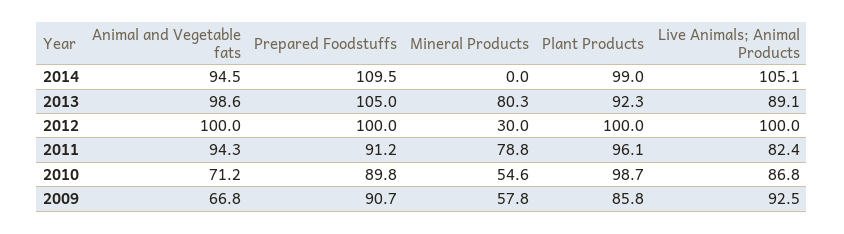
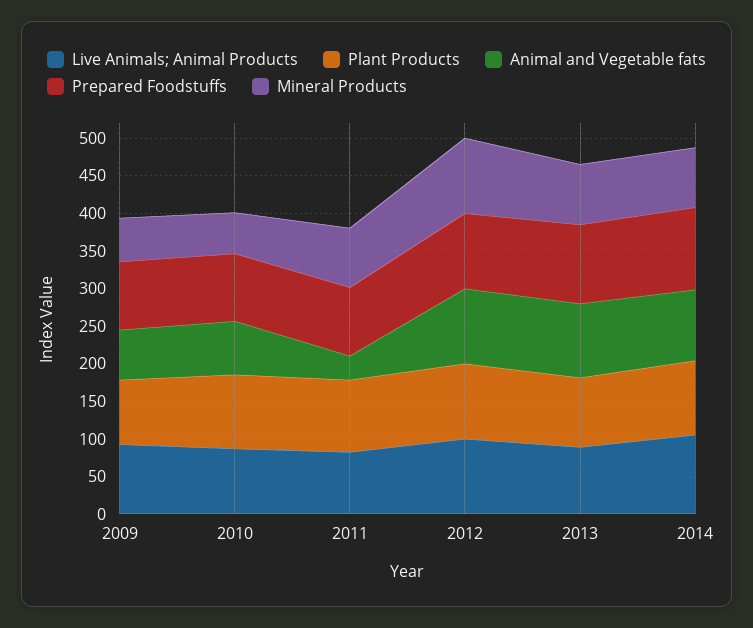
  {
    "Animal and Vegetable fats": {
      "2014": 94.5,
      "2013": 98.6,
      "2012": 100,
-     "2011": 94.3,
+     "2011": 25,
      "2010": 71.2,
      "2009": 66.8
    },
    "Prepared Foodstuffs": {
      "2014": 109.5,
      "2013": 105,
      "2012": 100,
      "2011": 91.2,
      "2010": 89.8,
      "2009": 90.7
    },
    "Mineral Products": {
-     "2014": 0,
+     "2014": 75,
      "2013": 80.3,
-     "2012": 30,
+     "2012": 100,
      "2011": 78.8,
      "2010": 54.6,
      "2009": 57.8
    },
    "Plant Products": {
      "2014": 99,
      "2013": 92.3,
      "2012": 100,
      "2011": 96.1,
      "2010": 98.7,
      "2009": 85.8
    },
    "Live Animals; Animal Products": {
      "2014": 105.1,
      "2013": 89.1,
      "2012": 100,
      "2011": 82.4,
      "2010": 86.8,
      "2009": 92.5
    }
  }

